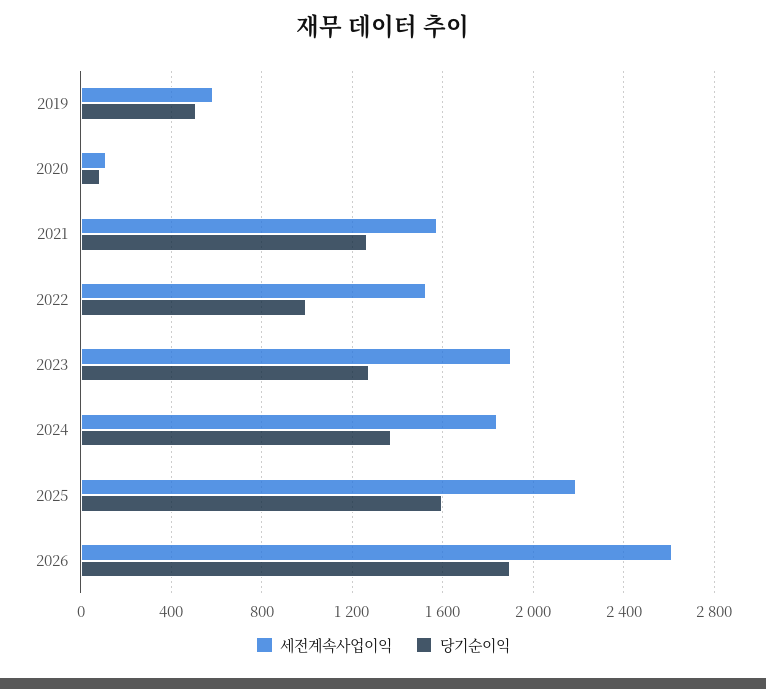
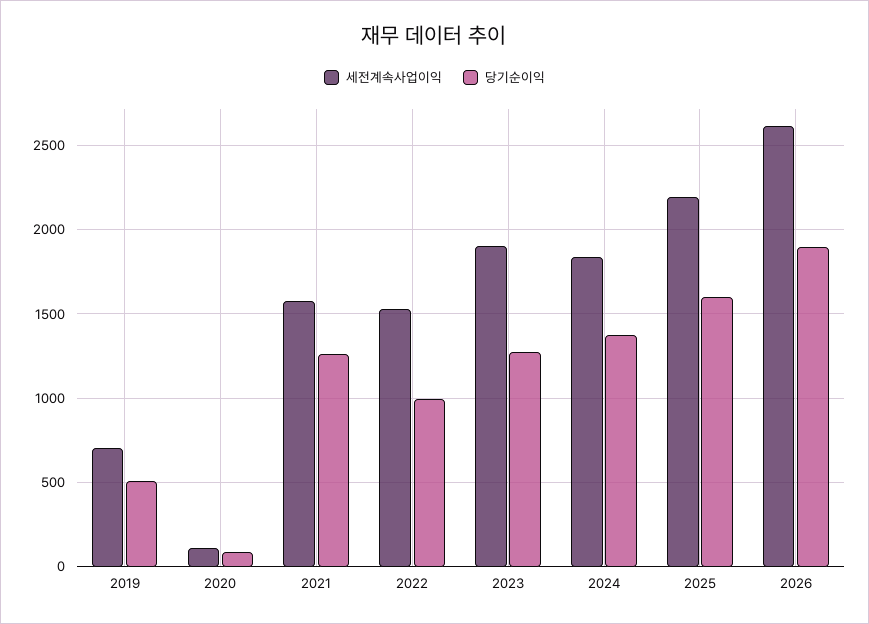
  {
    "세전계속사업이익": {
-     "2019": 600,
+     "2019": 700,
      "2020": 100,
      "2021": 1600,
      "2022": 1550,
      "2023": 1900,
      "2024": 1850,
      "2025": 2200,
      "2026": 2600
    },
    "당기순이익": {
      "2019": 500,
      "2020": 100,
      "2021": 1250,
      "2022": 1000,
      "2023": 1300,
      "2024": 1350,
      "2025": 1600,
      "2026": 1900
    }
  }

